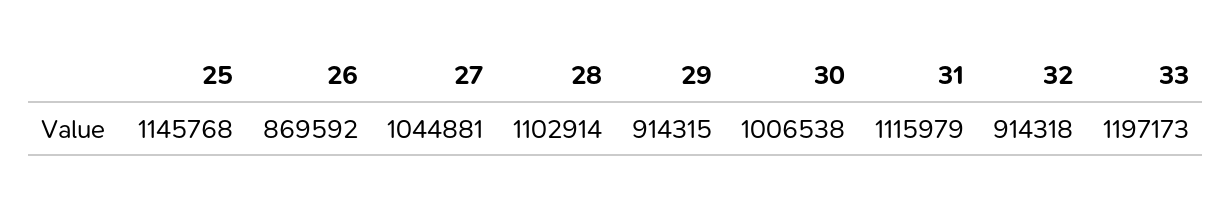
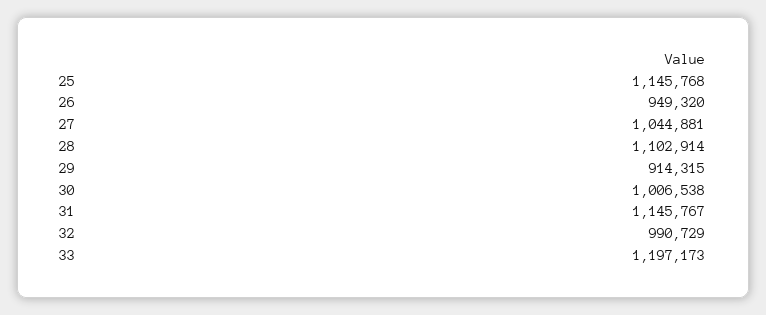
  {
    "25": 1145768,
-   "26": 869592,
+   "26": 949320,
    "27": 1044881,
    "28": 1102914,
    "29": 914315,
    "30": 1006538,
-   "31": 1115979,
+   "31": 1145767,
-   "32": 914318,
+   "32": 990729,
    "33": 1197173
  }

